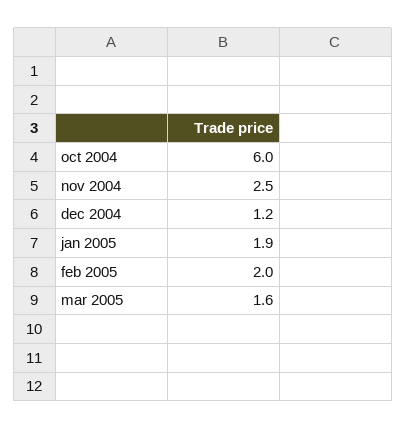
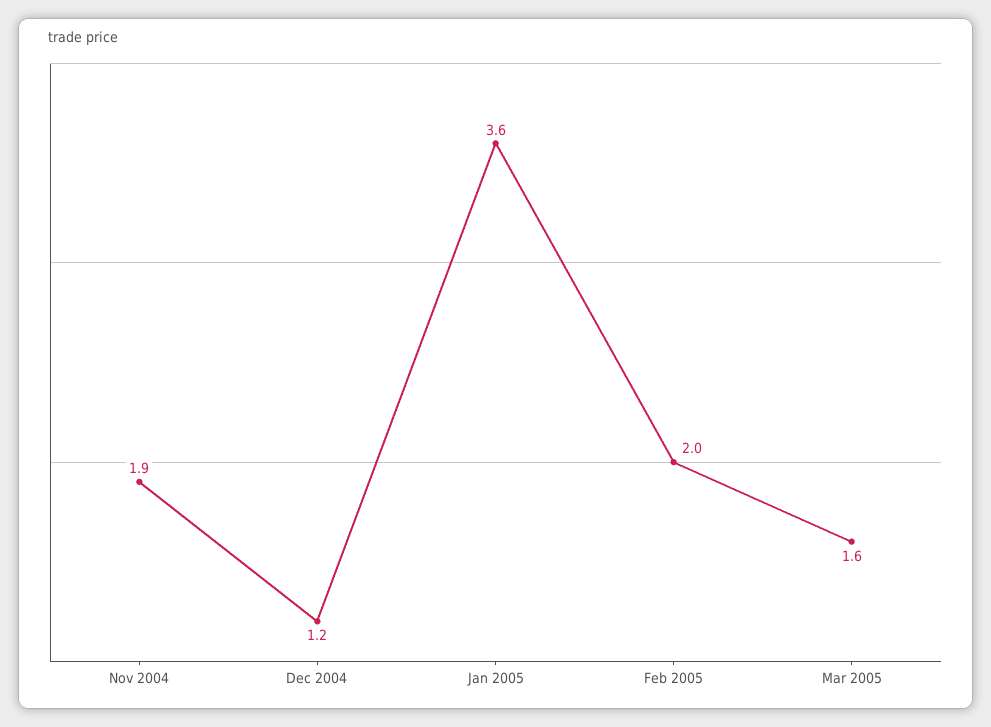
  {
-   "oct 2004": 6,
-   "nov 2004": 2.5,
+   "nov 2004": 1.9,
    "dec 2004": 1.2,
-   "jan 2005": 1.9,
+   "jan 2005": 3.6,
    "feb 2005": 2,
    "mar 2005": 1.6
  }

